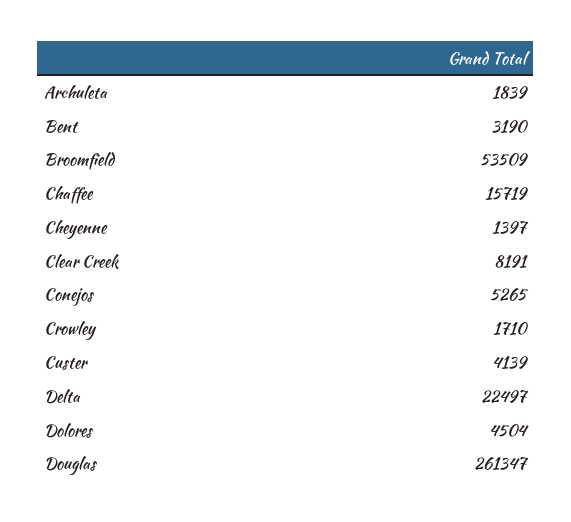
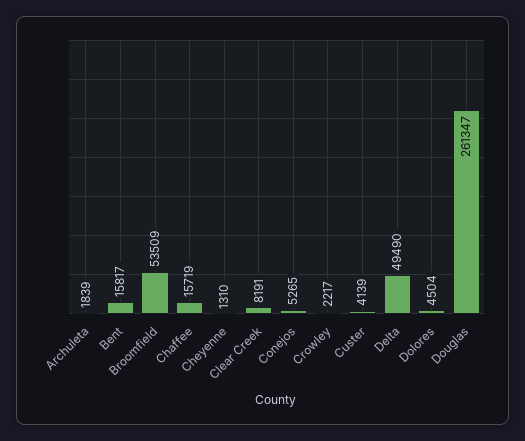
  {
    "Archuleta": 1839,
-   "Bent": 3190,
+   "Bent": 15817,
    "Broomfield": 53509,
    "Chaffee": 15719,
-   "Cheyenne": 1397,
+   "Cheyenne": 1310,
    "Clear Creek": 8191,
    "Conejos": 5265,
-   "Crowley": 1710,
+   "Crowley": 2217,
    "Custer": 4139,
-   "Delta": 22497,
+   "Delta": 49490,
    "Dolores": 4504,
    "Douglas": 261347
  }

